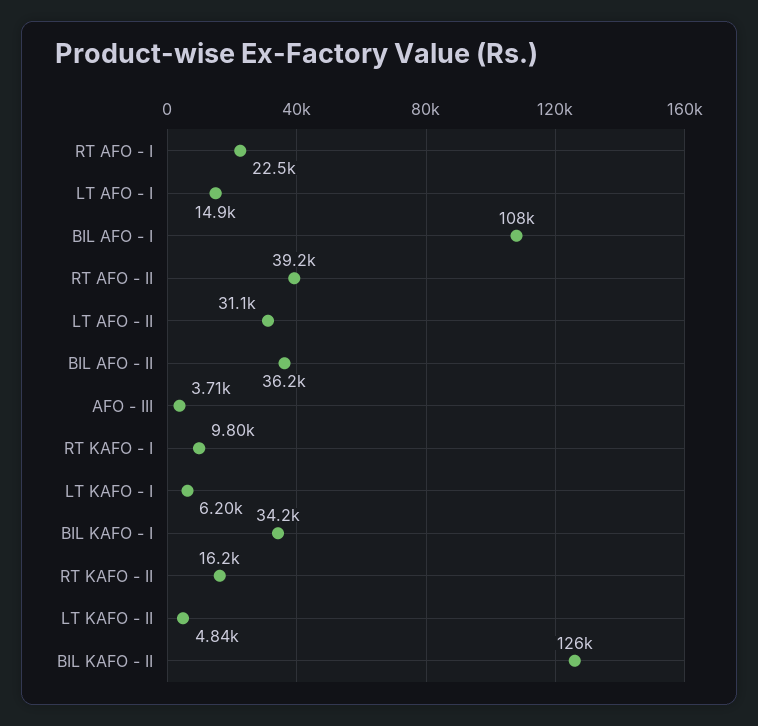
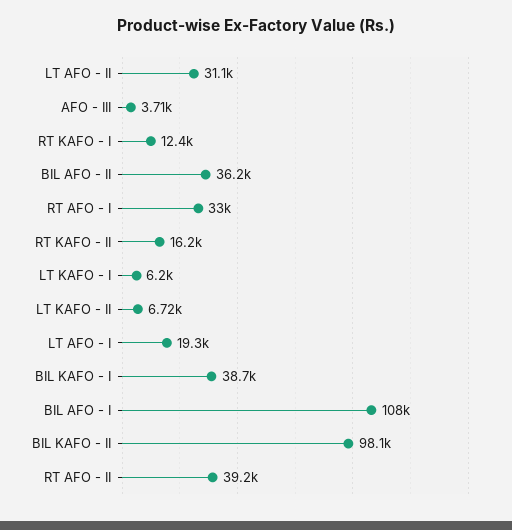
  {
-   "RT AFO - I": 22500,
+   "RT AFO - I": 33000,
-   "LT AFO - I": 14900,
+   "LT AFO - I": 19300,
    "BIL AFO - I": 108000,
    "RT AFO - II": 39200,
    "LT AFO - II": 31100,
    "BIL AFO - II": 36200,
    "AFO - III": 3710,
-   "RT KAFO - I": 9800,
+   "RT KAFO - I": 12400,
    "LT KAFO - I": 6200,
-   "BIL KAFO - I": 34200,
+   "BIL KAFO - I": 38700,
    "RT KAFO - II": 16200,
-   "LT KAFO - II": 4840,
+   "LT KAFO - II": 6720,
-   "BIL KAFO - II": 126000
+   "BIL KAFO - II": 98100
  }

